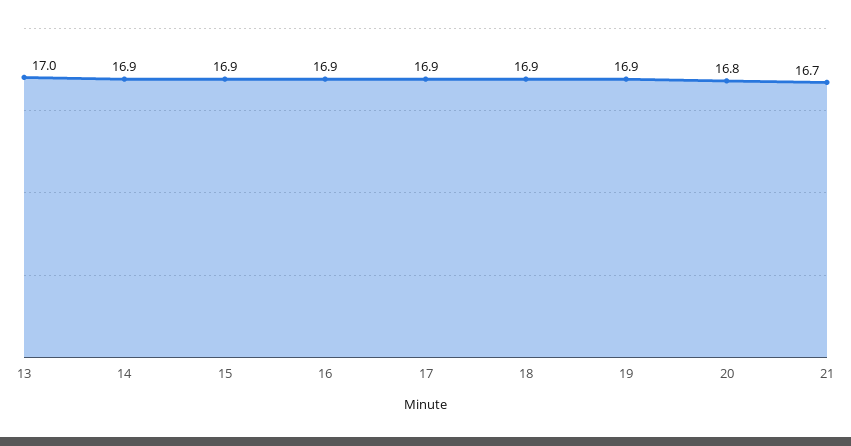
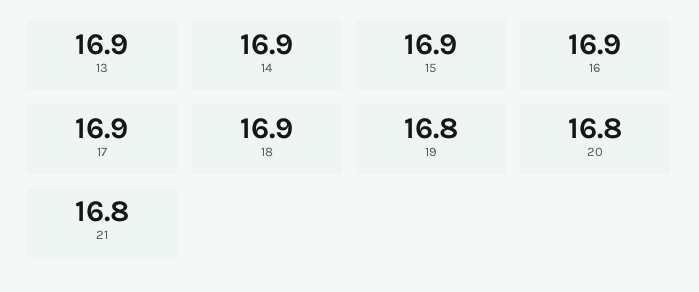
  {
-   "13": 17,
+   "13": 16.9,
    "14": 16.9,
    "15": 16.9,
    "16": 16.9,
    "17": 16.9,
    "18": 16.9,
-   "19": 16.9,
+   "19": 16.8,
    "20": 16.8,
-   "21": 16.7
+   "21": 16.8
  }

